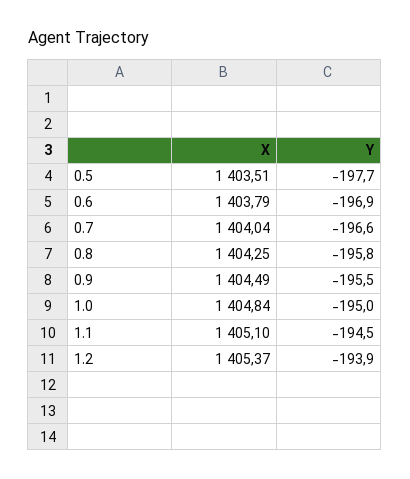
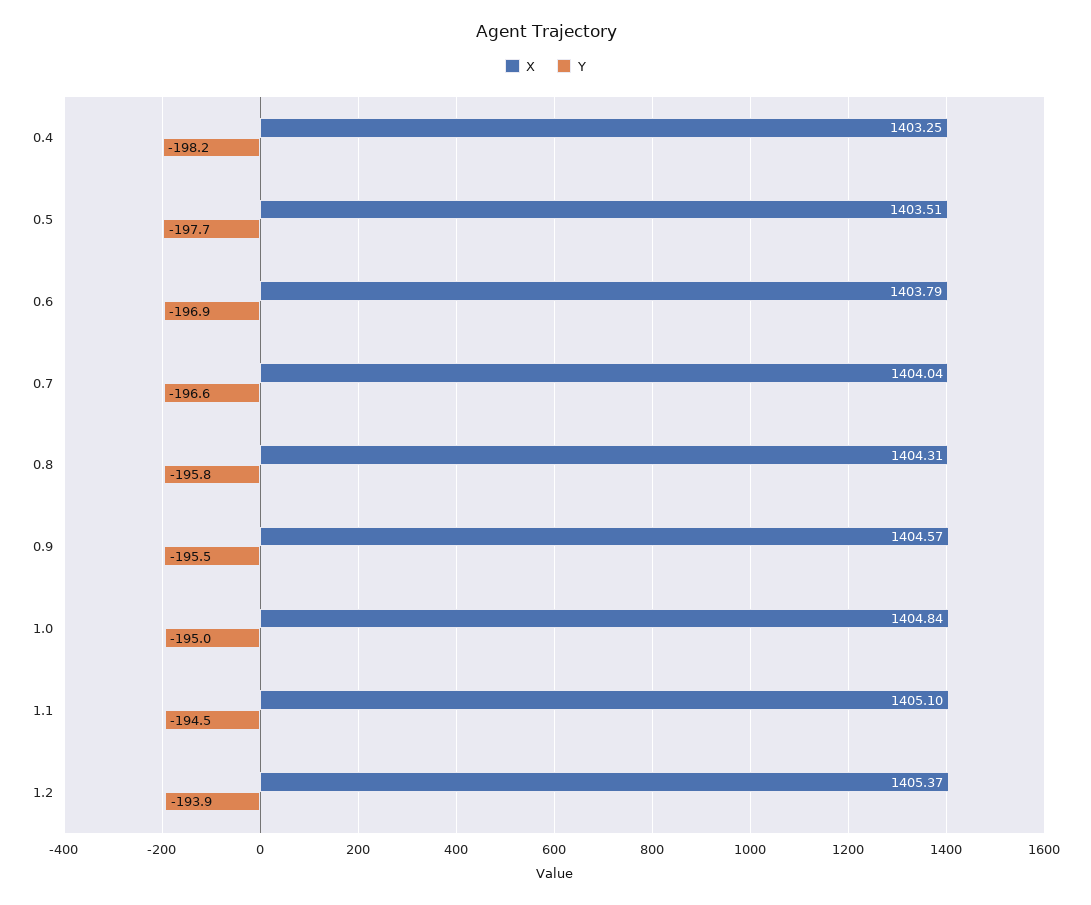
  {
    "X": {
      "0.5": 1403.51,
      "0.6": 1403.79,
      "0.7": 1404.04,
-     "0.8": 1404.25,
+     "0.8": 1404.31,
-     "0.9": 1404.49,
+     "0.9": 1404.57,
      "1.0": 1404.84,
      "1.1": 1405.1,
-     "1.2": 1405.37
+     "1.2": 1405.37,
+     "0.4": 1403.25
    },
    "Y": {
      "0.5": -197.7,
      "0.6": -196.9,
      "0.7": -196.6,
      "0.8": -195.8,
      "0.9": -195.5,
      "1.0": -195,
      "1.1": -194.5,
-     "1.2": -193.9
+     "1.2": -193.9,
+     "0.4": -198.2
    }
  }

